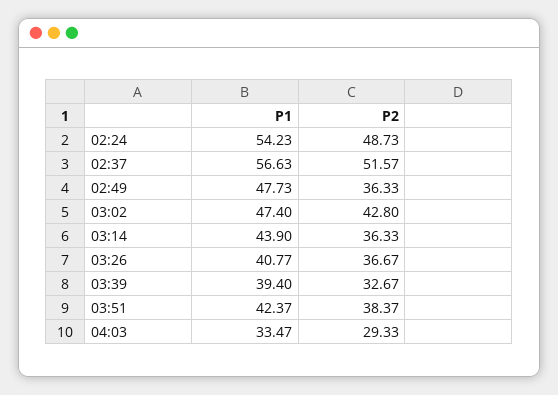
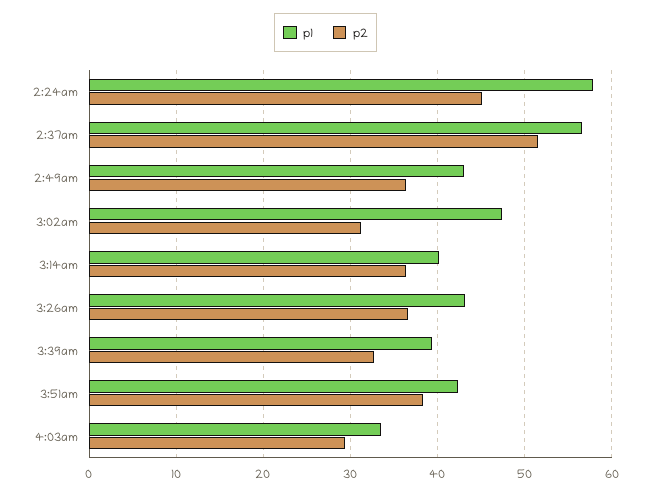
  {
    "P1": {
-     "02:24": 54.23,
+     "02:24": 58,
      "02:37": 56.63,
-     "02:49": 47.73,
+     "02:49": 43,
      "03:02": 47.4,
-     "03:14": 43.9,
+     "03:14": 40,
-     "03:26": 40.77,
+     "03:26": 43,
      "03:39": 39.4,
      "03:51": 42.37,
      "04:03": 33.47
    },
    "P2": {
-     "02:24": 48.73,
+     "02:24": 45,
      "02:37": 51.57,
      "02:49": 36.33,
-     "03:02": 42.8,
+     "03:02": 31,
      "03:14": 36.33,
      "03:26": 36.67,
      "03:39": 32.67,
      "03:51": 38.37,
      "04:03": 29.33
    }
  }

